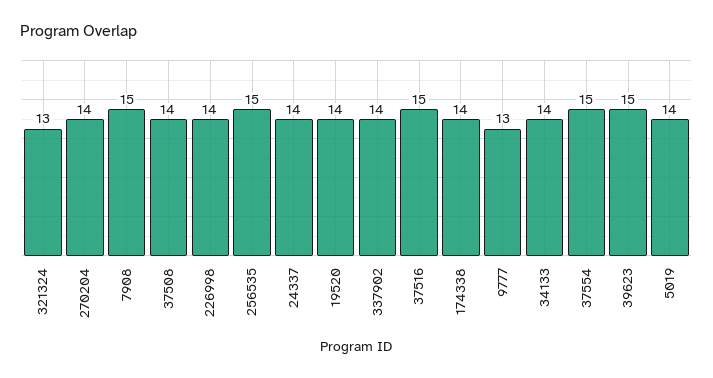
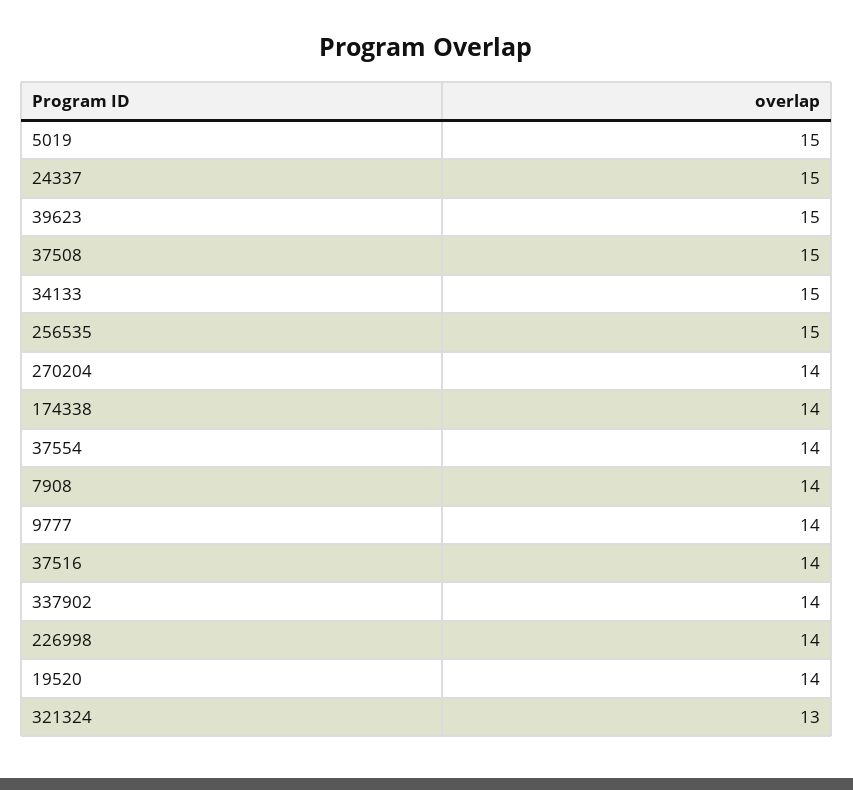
  {
    "321324": 13,
    "270204": 14,
-   "7908": 15,
+   "7908": 14,
-   "37508": 14,
+   "37508": 15,
    "226998": 14,
    "256535": 15,
-   "24337": 14,
+   "24337": 15,
    "19520": 14,
    "337902": 14,
-   "37516": 15,
+   "37516": 14,
    "174338": 14,
-   "9777": 13,
+   "9777": 14,
-   "34133": 14,
+   "34133": 15,
-   "37554": 15,
+   "37554": 14,
    "39623": 15,
-   "5019": 14
+   "5019": 15
  }

